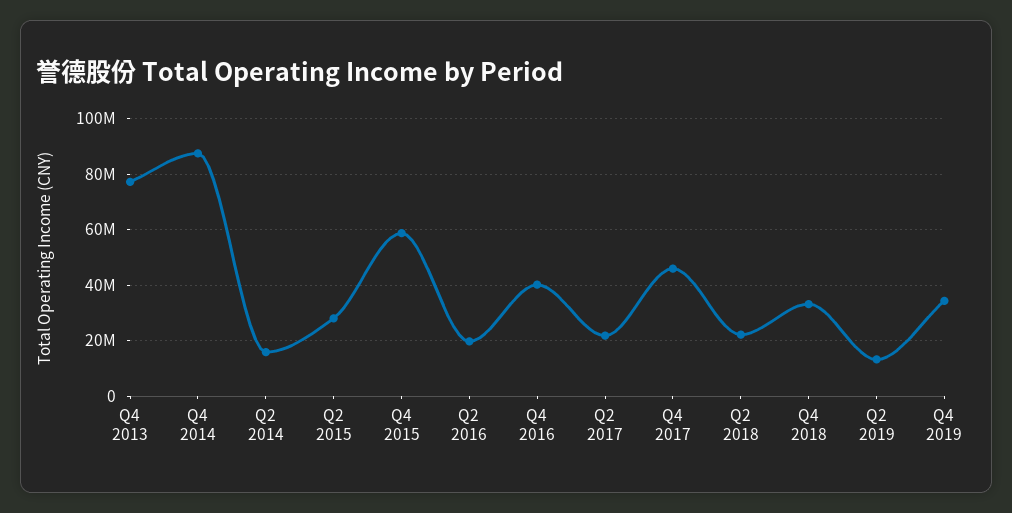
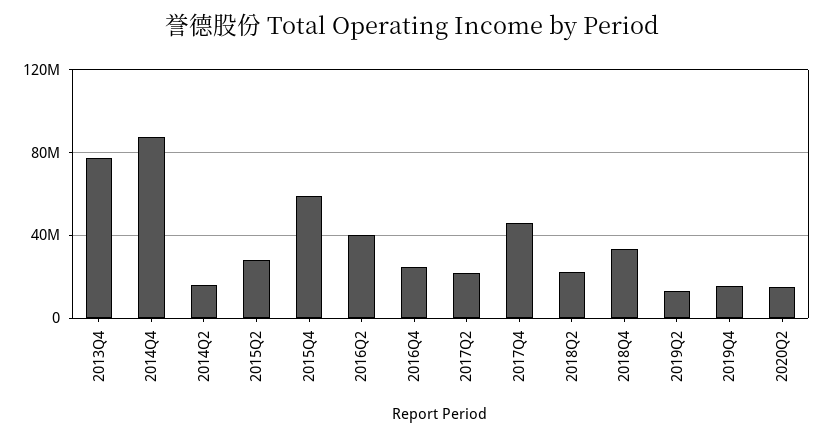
  {
    "Q4 2013": 77500000,
    "Q4 2014": 87500000,
    "Q2 2014": 15000000,
    "Q2 2015": 27500000,
    "Q4 2015": 57500000,
-   "Q2 2016": 20000000,
+   "Q2 2016": 40000000,
-   "Q4 2016": 40000000,
+   "Q4 2016": 25000000,
    "Q2 2017": 22500000,
    "Q4 2017": 45000000,
    "Q2 2018": 22500000,
    "Q4 2018": 32500000,
    "Q2 2019": 12500000,
-   "Q4 2019": 35000000
+   "Q4 2019": 15000000,
+   "2020Q2": 15000000
  }

